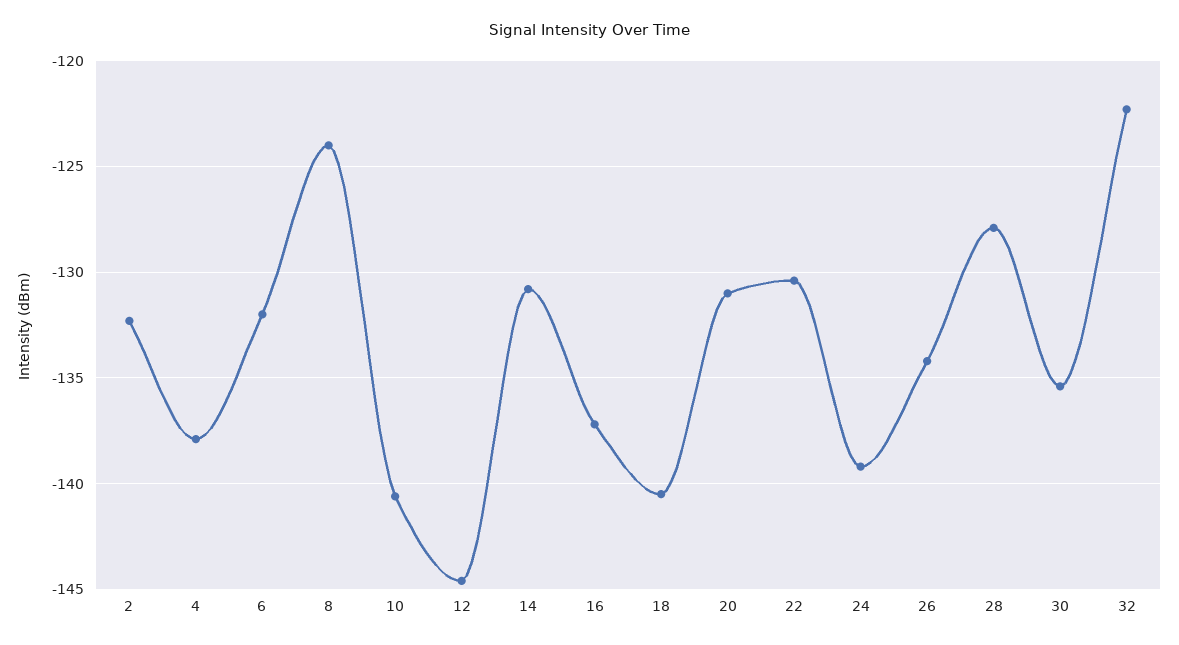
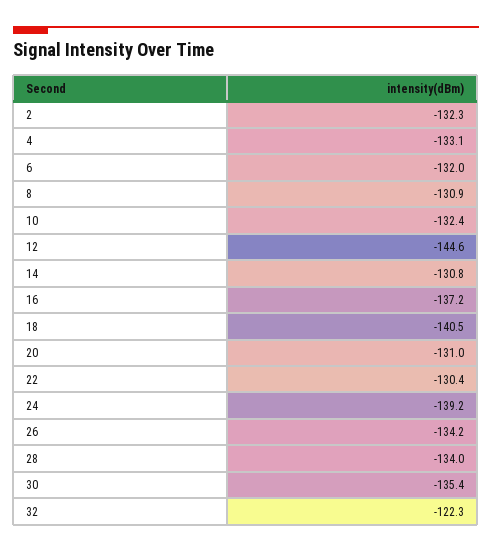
  {
    "2": -132.3,
-   "4": -138,
+   "4": -133.1,
    "6": -132,
-   "8": -124,
+   "8": -130.9,
-   "10": -140.5,
+   "10": -132.4,
    "12": -144.6,
    "14": -130.8,
    "16": -137.2,
    "18": -140.5,
    "20": -131,
    "22": -130.4,
    "24": -139.2,
    "26": -134.2,
-   "28": -128,
+   "28": -134,
    "30": -135.4,
    "32": -122.3
  }

